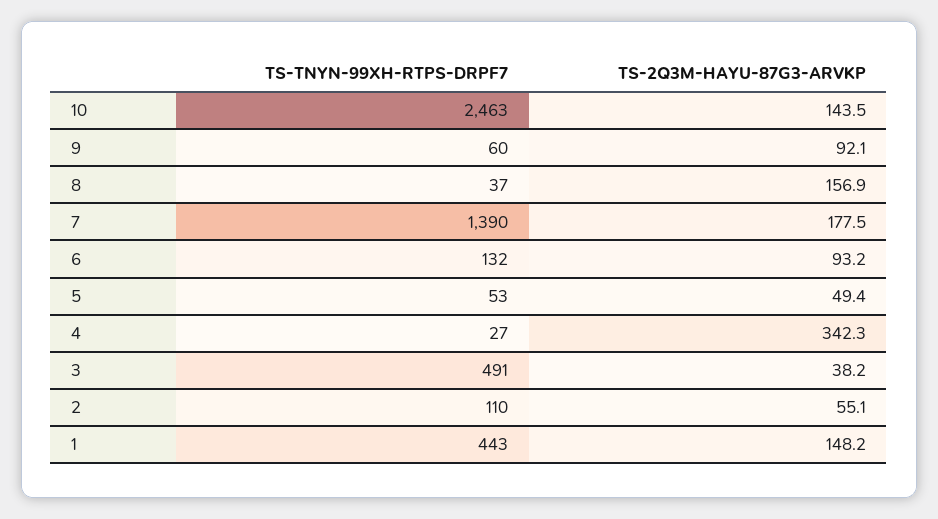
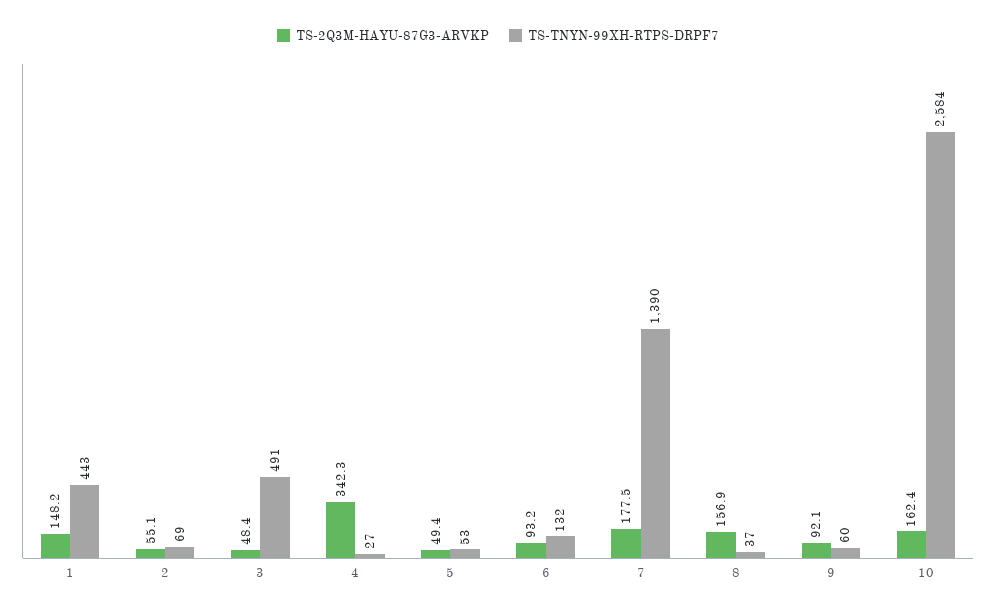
  {
    "TS-TNYN-99XH-RTPS-DRPF7": {
-     "10": 2463,
+     "10": 2584,
      "9": 60,
      "8": 37,
      "7": 1390,
      "6": 132,
      "5": 53,
      "4": 27,
      "3": 491,
-     "2": 110,
+     "2": 69,
      "1": 443
    },
    "TS-2Q3M-HAYU-87G3-ARVKP": {
-     "10": 143.5,
+     "10": 162.4,
      "9": 92.1,
      "8": 156.9,
      "7": 177.5,
      "6": 93.2,
      "5": 49.4,
      "4": 342.3,
-     "3": 38.2,
+     "3": 48.4,
      "2": 55.1,
      "1": 148.2
    }
  }

